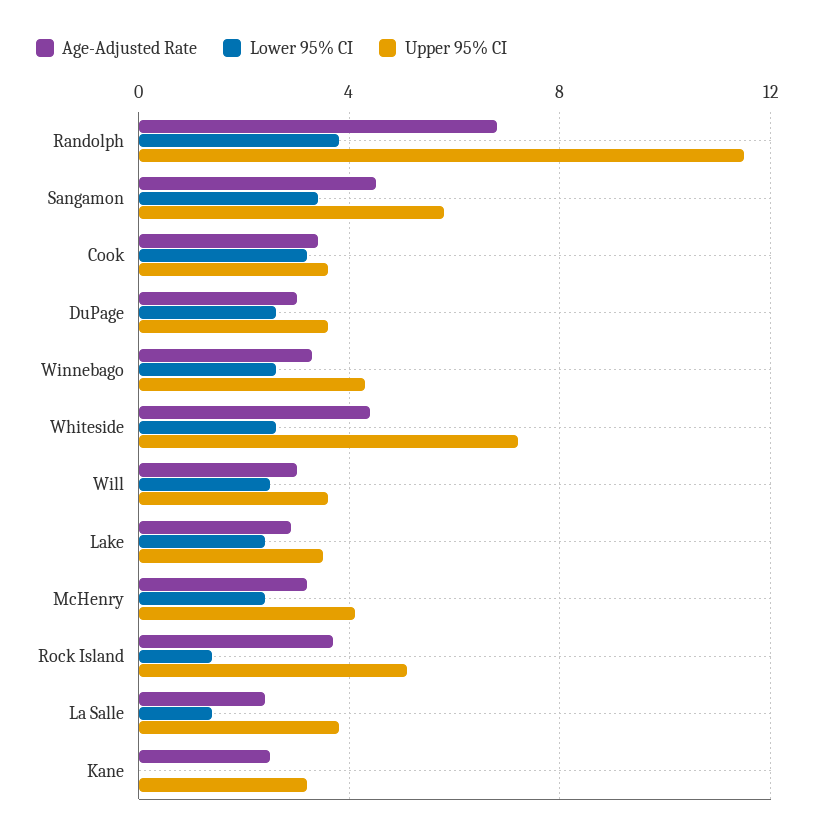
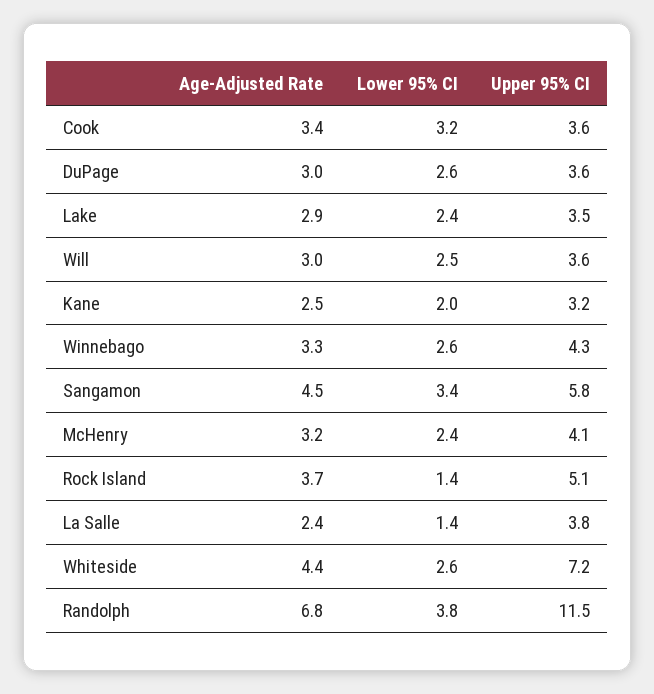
  {
    "Age-Adjusted Rate": {
      "Randolph": 6.8,
      "Sangamon": 4.5,
      "Cook": 3.4,
      "DuPage": 3,
      "Winnebago": 3.3,
      "Whiteside": 4.4,
      "Will": 3,
      "Lake": 2.9,
      "McHenry": 3.2,
      "Rock Island": 3.7,
      "La Salle": 2.4,
      "Kane": 2.5
    },
    "Lower 95% CI": {
      "Randolph": 3.8,
      "Sangamon": 3.4,
      "Cook": 3.2,
      "DuPage": 2.6,
      "Winnebago": 2.6,
      "Whiteside": 2.6,
      "Will": 2.5,
      "Lake": 2.4,
      "McHenry": 2.4,
      "Rock Island": 1.4,
      "La Salle": 1.4,
-     "Kane": 0
+     "Kane": 2
    },
    "Upper 95% CI": {
      "Randolph": 11.5,
      "Sangamon": 5.8,
      "Cook": 3.6,
      "DuPage": 3.6,
      "Winnebago": 4.3,
      "Whiteside": 7.2,
      "Will": 3.6,
      "Lake": 3.5,
      "McHenry": 4.1,
      "Rock Island": 5.1,
      "La Salle": 3.8,
      "Kane": 3.2
    }
  }

